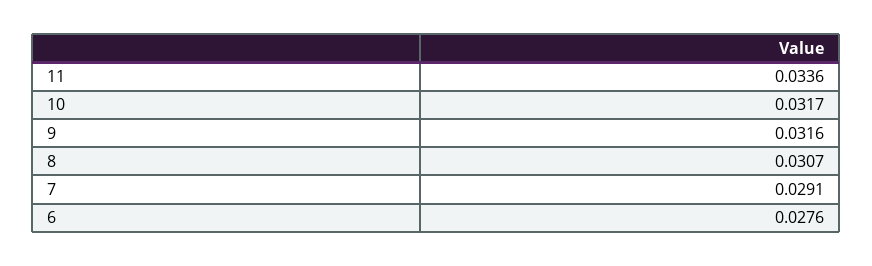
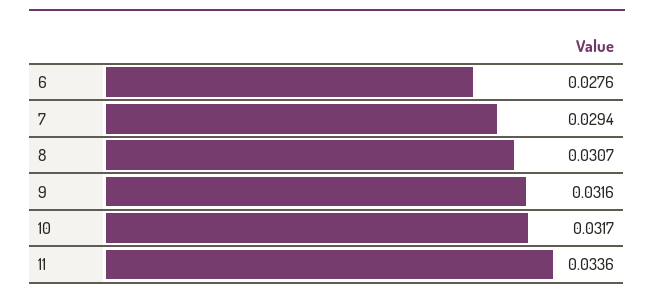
  {
    "11": 0.0336,
    "10": 0.0317,
    "9": 0.0316,
    "8": 0.0307,
-   "7": 0.0291,
+   "7": 0.0294,
    "6": 0.0276
  }

